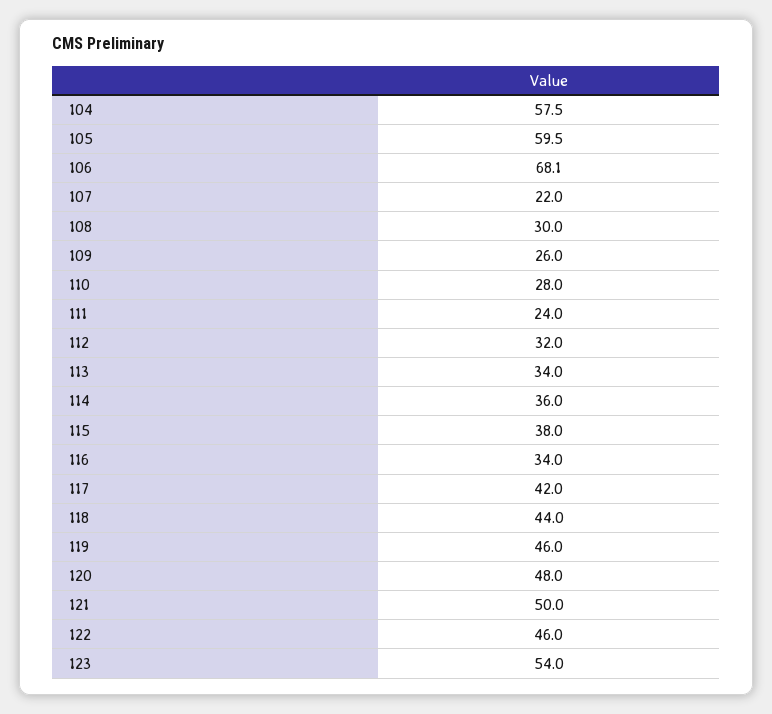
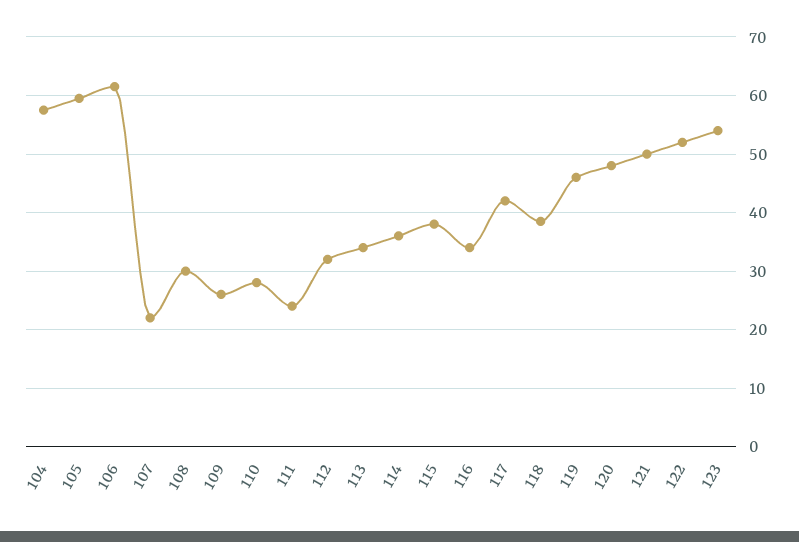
  {
    "104": 57.5,
    "105": 59.5,
-   "106": 68.1,
+   "106": 62,
    "107": 22,
    "108": 30,
    "109": 26,
    "110": 28,
    "111": 24,
    "112": 32,
    "113": 34,
    "114": 36,
    "115": 38,
    "116": 34,
    "117": 42,
-   "118": 44,
+   "118": 38,
    "119": 46,
    "120": 48,
    "121": 50,
-   "122": 46,
+   "122": 52,
    "123": 54
  }

